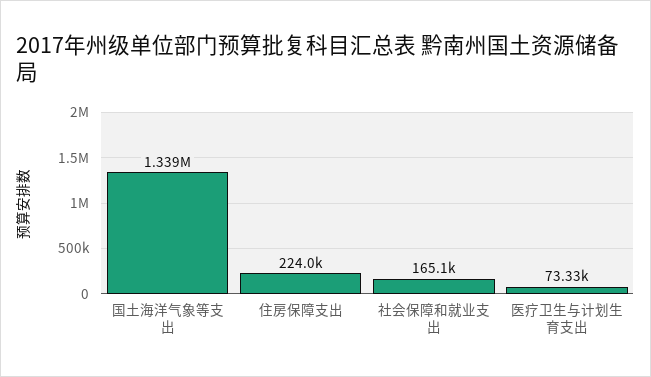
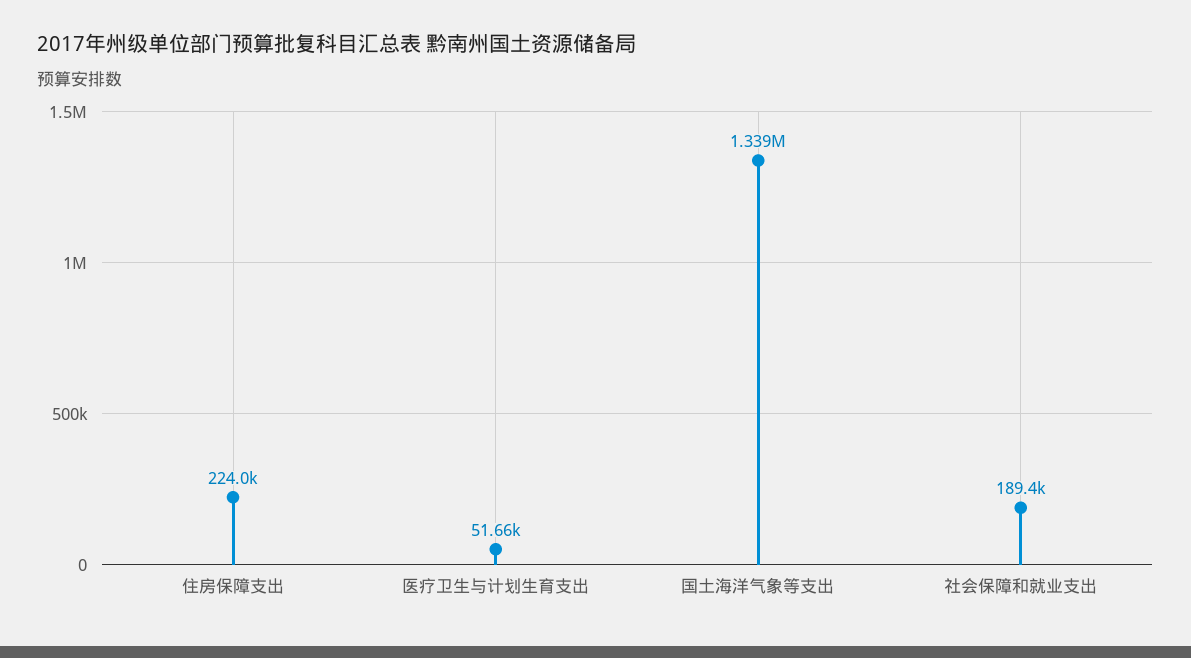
  {
    "国土海洋气象等支出": 1339000,
    "住房保障支出": 224000,
-   "社会保障和就业支出": 165100,
+   "社会保障和就业支出": 189400,
-   "医疗卫生与计划生育支出": 73330
+   "医疗卫生与计划生育支出": 51660
  }

